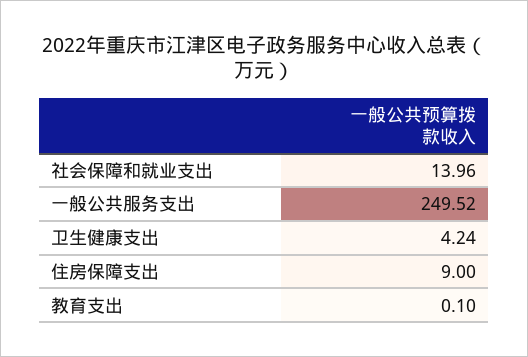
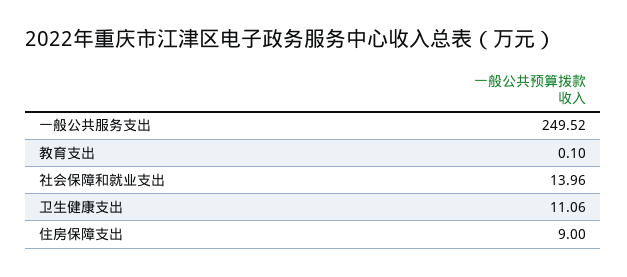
  {
    "社会保障和就业支出": 13.96,
    "一般公共服务支出": 249.52,
-   "卫生健康支出": 4.24,
+   "卫生健康支出": 11.06,
    "住房保障支出": 9,
    "教育支出": 0.1
  }

